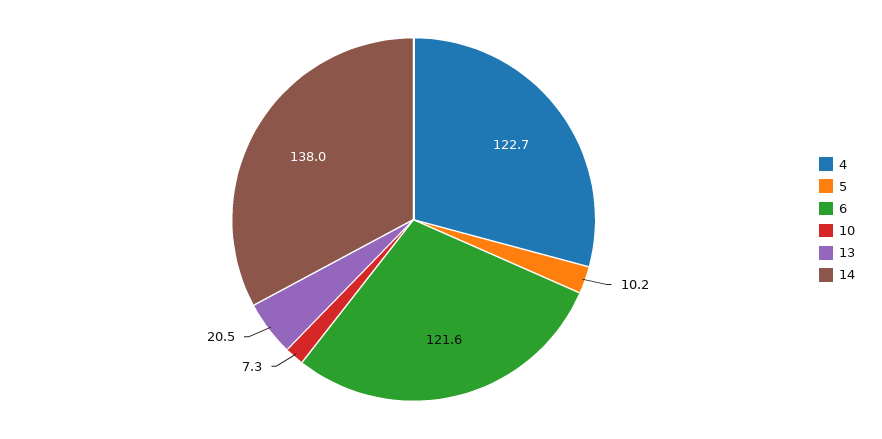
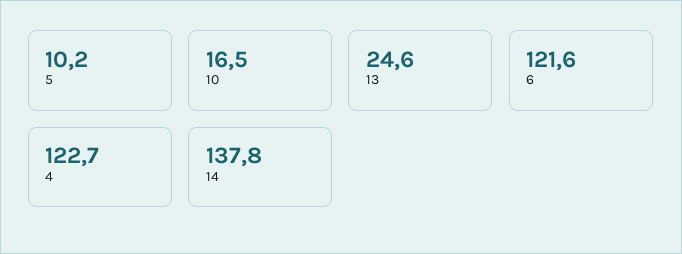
  {
    "4": 122.7,
    "5": 10.2,
    "6": 121.6,
-   "10": 7.3,
+   "10": 16.5,
-   "13": 20.5,
+   "13": 24.6,
-   "14": 138
+   "14": 137.8
  }

